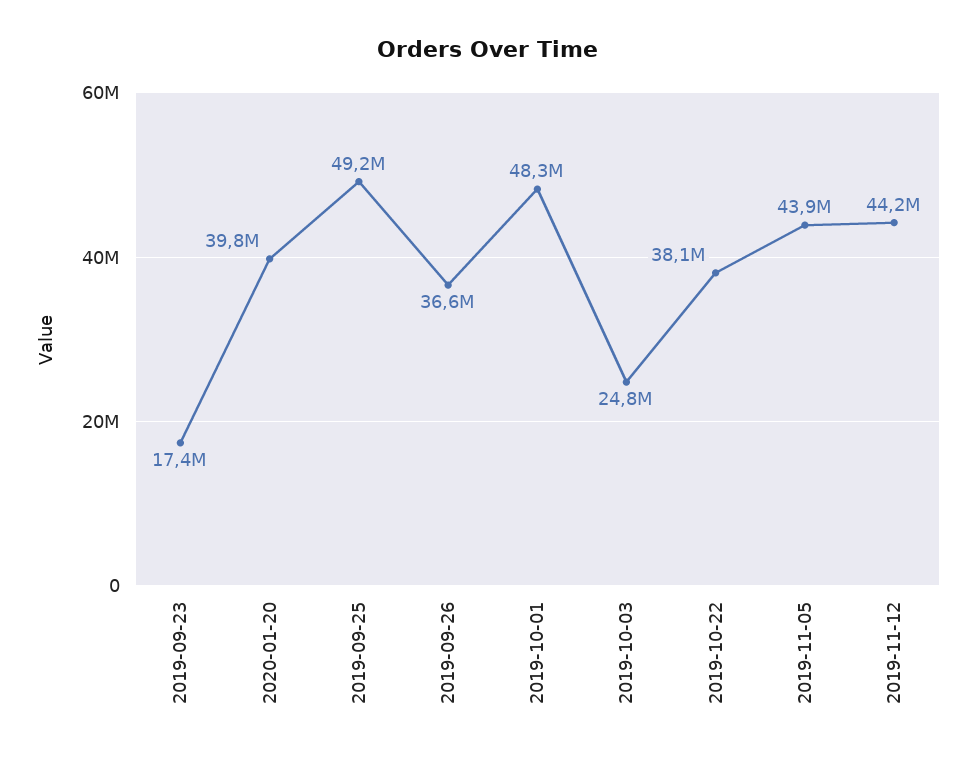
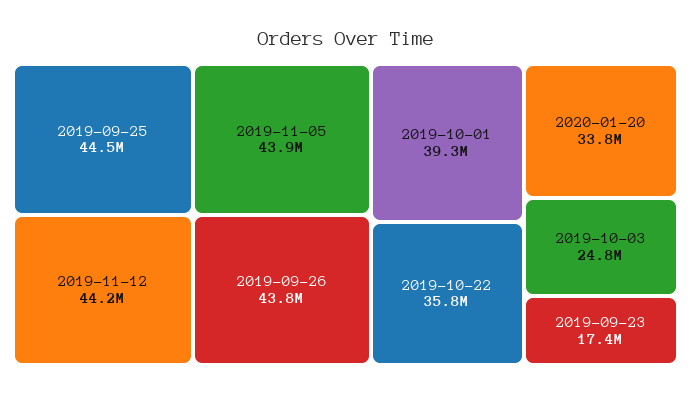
  {
    "2019-09-23": 17400000,
-   "2020-01-20": 39800000,
+   "2020-01-20": 33800000,
-   "2019-09-25": 49200000,
+   "2019-09-25": 44500000,
-   "2019-09-26": 36600000,
+   "2019-09-26": 43800000,
-   "2019-10-01": 48300000,
+   "2019-10-01": 39300000,
    "2019-10-03": 24800000,
-   "2019-10-22": 38100000,
+   "2019-10-22": 35800000,
    "2019-11-05": 43900000,
    "2019-11-12": 44200000
  }

